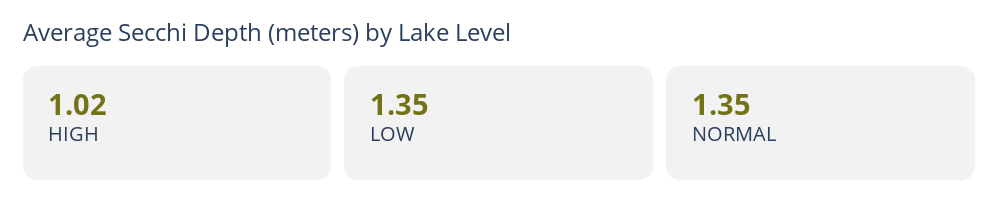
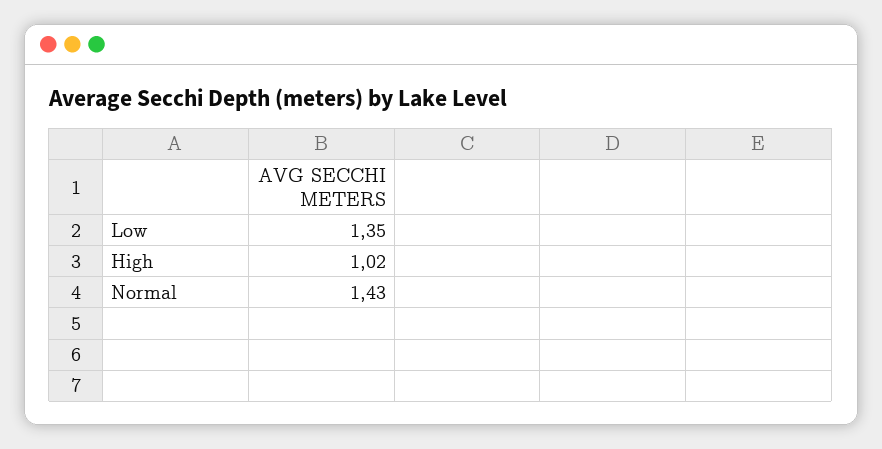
  {
    "HIGH": 1.02,
    "LOW": 1.35,
-   "NORMAL": 1.35
+   "NORMAL": 1.43
  }

